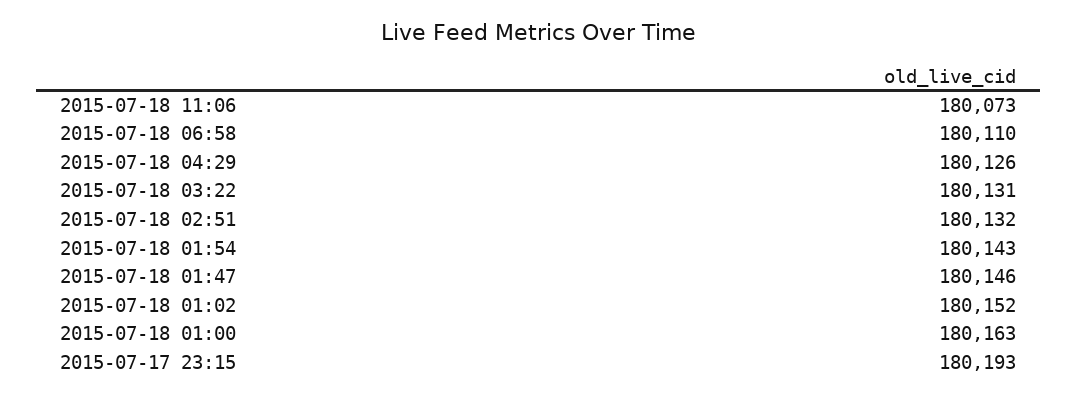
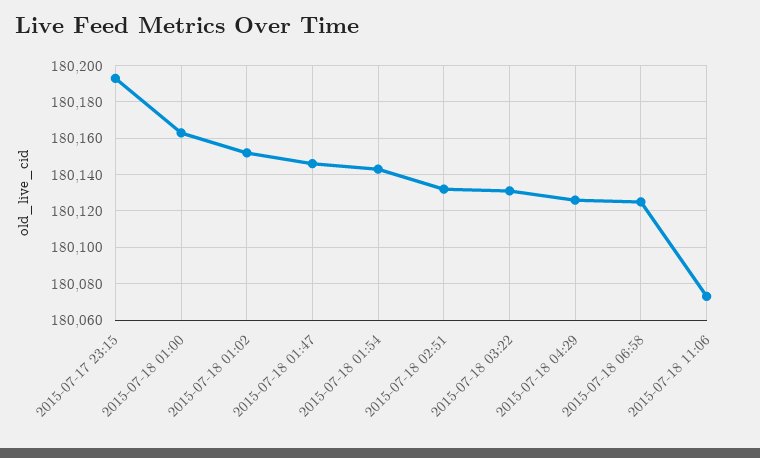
  {
    "2015-07-18 11:06": 180073,
-   "2015-07-18 06:58": 180110,
+   "2015-07-18 06:58": 180125,
    "2015-07-18 04:29": 180126,
    "2015-07-18 03:22": 180131,
    "2015-07-18 02:51": 180132,
    "2015-07-18 01:54": 180143,
    "2015-07-18 01:47": 180146,
    "2015-07-18 01:02": 180152,
    "2015-07-18 01:00": 180163,
    "2015-07-17 23:15": 180193
  }

